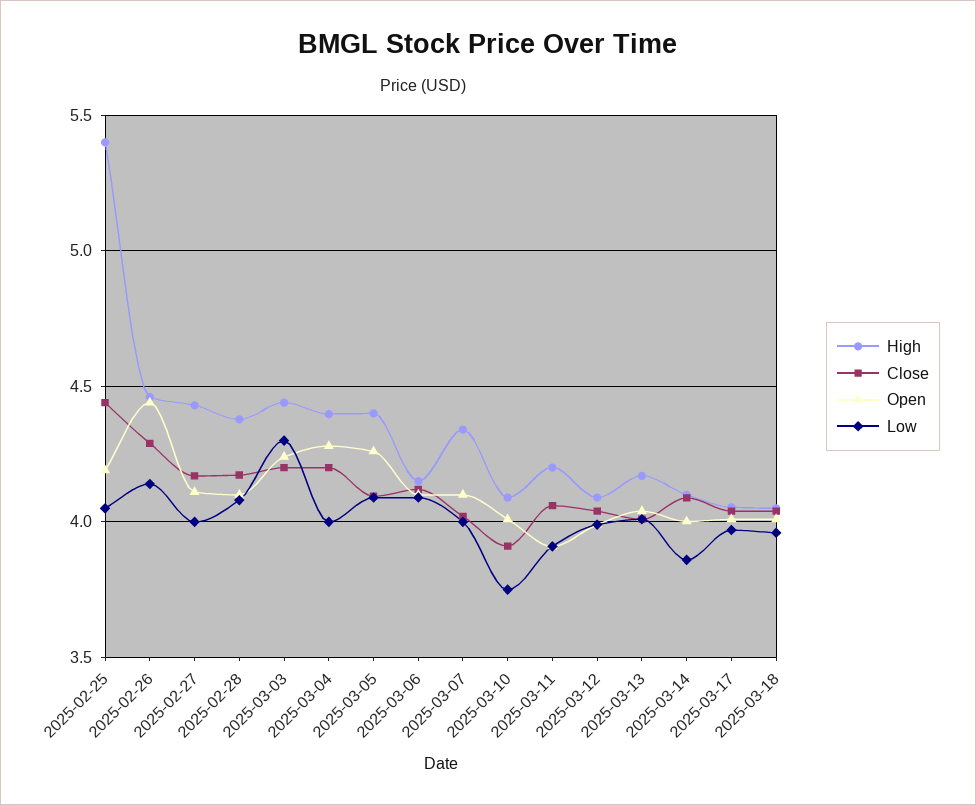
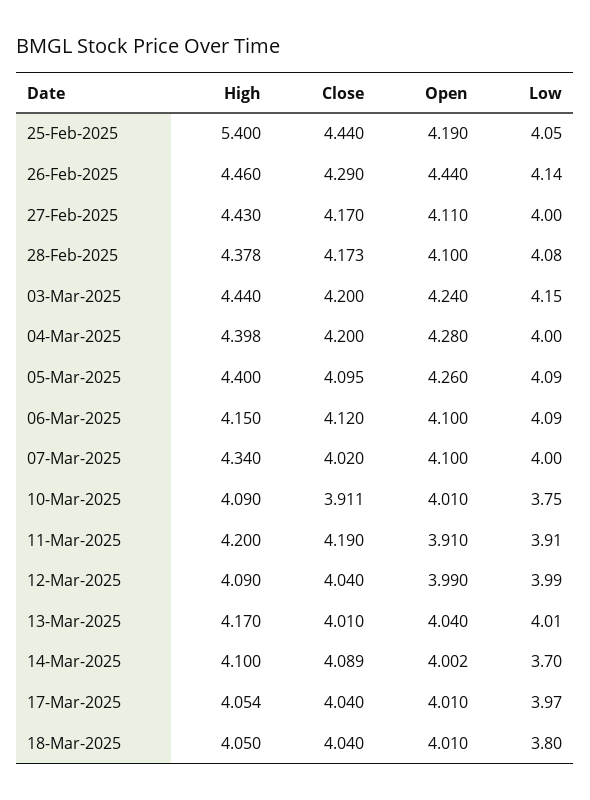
  {
    "High": {
      "2025-02-25": 5.4,
      "2025-02-26": 4.46,
      "2025-02-27": 4.43,
      "2025-02-28": 4.378,
      "2025-03-03": 4.44,
      "2025-03-04": 4.398,
      "2025-03-05": 4.4,
      "2025-03-06": 4.15,
      "2025-03-07": 4.34,
      "2025-03-10": 4.09,
      "2025-03-11": 4.2,
      "2025-03-12": 4.09,
      "2025-03-13": 4.17,
      "2025-03-14": 4.1,
      "2025-03-17": 4.054,
      "2025-03-18": 4.05
    },
    "Close": {
      "2025-02-25": 4.44,
      "2025-02-26": 4.29,
      "2025-02-27": 4.17,
      "2025-02-28": 4.173,
      "2025-03-03": 4.2,
      "2025-03-04": 4.2,
      "2025-03-05": 4.095,
      "2025-03-06": 4.12,
      "2025-03-07": 4.02,
      "2025-03-10": 3.911,
-     "2025-03-11": 4.05,
+     "2025-03-11": 4.19,
      "2025-03-12": 4.04,
      "2025-03-13": 4.01,
      "2025-03-14": 4.089,
      "2025-03-17": 4.04,
      "2025-03-18": 4.04
    },
    "Open": {
      "2025-02-25": 4.19,
      "2025-02-26": 4.44,
      "2025-02-27": 4.11,
      "2025-02-28": 4.1,
      "2025-03-03": 4.24,
      "2025-03-04": 4.28,
      "2025-03-05": 4.26,
      "2025-03-06": 4.1,
      "2025-03-07": 4.1,
      "2025-03-10": 4.01,
      "2025-03-11": 3.91,
      "2025-03-12": 3.99,
      "2025-03-13": 4.04,
      "2025-03-14": 4.002,
      "2025-03-17": 4.01,
      "2025-03-18": 4.01
    },
    "Low": {
      "2025-02-25": 4.05,
      "2025-02-26": 4.14,
      "2025-02-27": 4,
      "2025-02-28": 4.08,
-     "2025-03-03": 4.3,
+     "2025-03-03": 4.15,
      "2025-03-04": 4,
      "2025-03-05": 4.09,
      "2025-03-06": 4.09,
      "2025-03-07": 4,
      "2025-03-10": 3.75,
      "2025-03-11": 3.91,
      "2025-03-12": 3.99,
      "2025-03-13": 4.01,
-     "2025-03-14": 3.85,
+     "2025-03-14": 3.7,
      "2025-03-17": 3.97,
-     "2025-03-18": 3.95
+     "2025-03-18": 3.8
    }
  }

